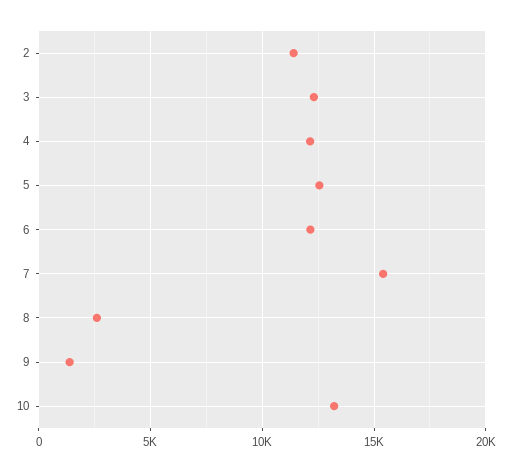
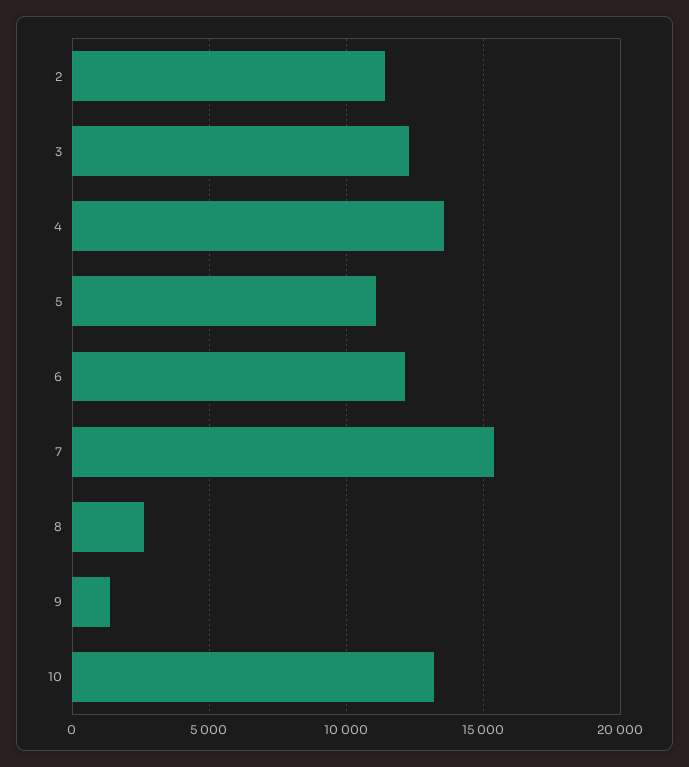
  {
    "2": 11500,
    "3": 12500,
-   "4": 12000,
+   "4": 13500,
-   "5": 12500,
+   "5": 11000,
    "6": 12000,
    "7": 15500,
    "8": 2500,
    "9": 1500,
    "10": 13000
  }

